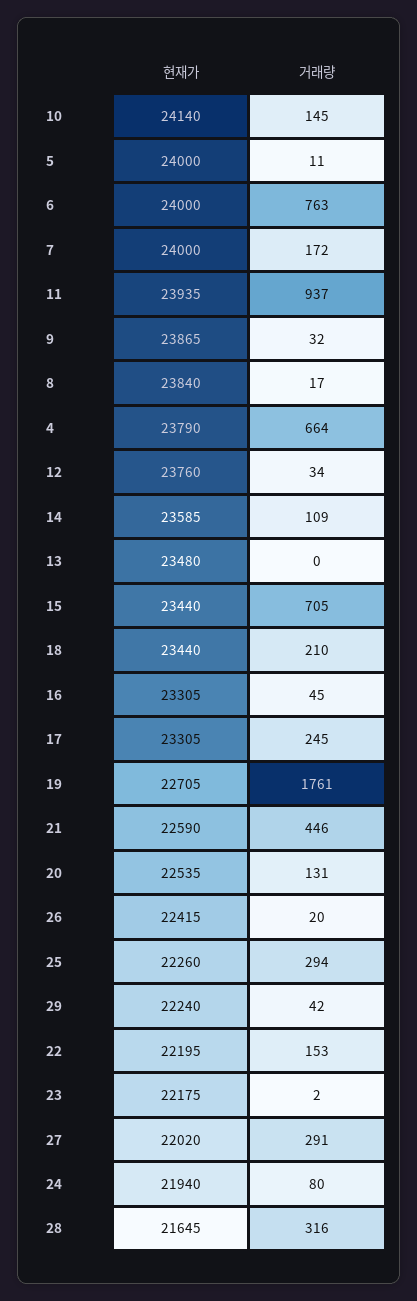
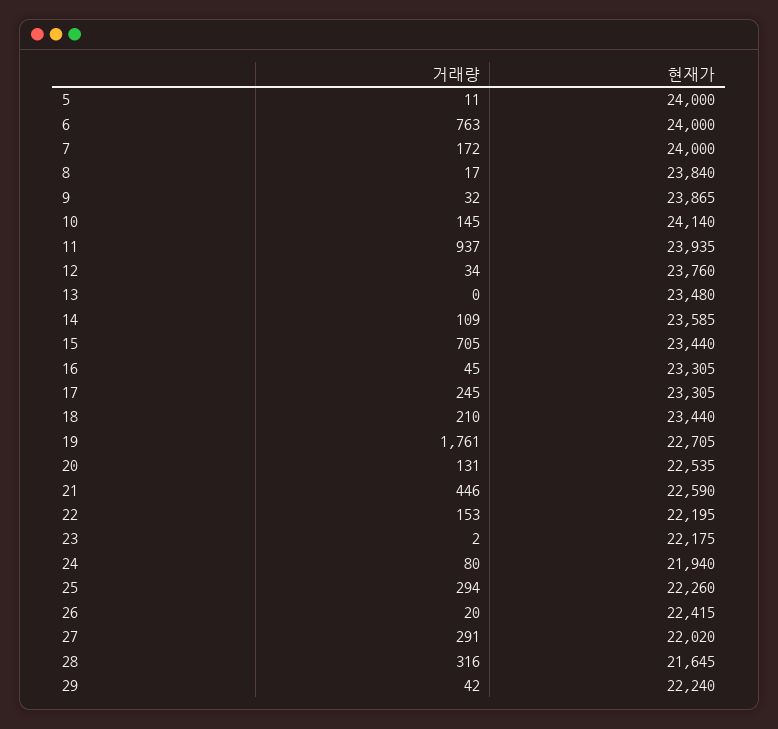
  {
    "현재가": {
      "10": 24140,
      "5": 24000,
      "6": 24000,
      "7": 24000,
      "11": 23935,
      "9": 23865,
      "8": 23840,
-     "4": 23790,
      "12": 23760,
      "14": 23585,
      "13": 23480,
      "15": 23440,
      "18": 23440,
      "16": 23305,
      "17": 23305,
      "19": 22705,
      "21": 22590,
      "20": 22535,
      "26": 22415,
      "25": 22260,
      "29": 22240,
      "22": 22195,
      "23": 22175,
      "27": 22020,
      "24": 21940,
      "28": 21645
    },
    "거래량": {
      "10": 145,
      "5": 11,
      "6": 763,
      "7": 172,
      "11": 937,
      "9": 32,
      "8": 17,
-     "4": 664,
      "12": 34,
      "14": 109,
      "13": 0,
      "15": 705,
      "18": 210,
      "16": 45,
      "17": 245,
      "19": 1761,
      "21": 446,
      "20": 131,
      "26": 20,
      "25": 294,
      "29": 42,
      "22": 153,
      "23": 2,
      "27": 291,
      "24": 80,
      "28": 316
    }
  }

